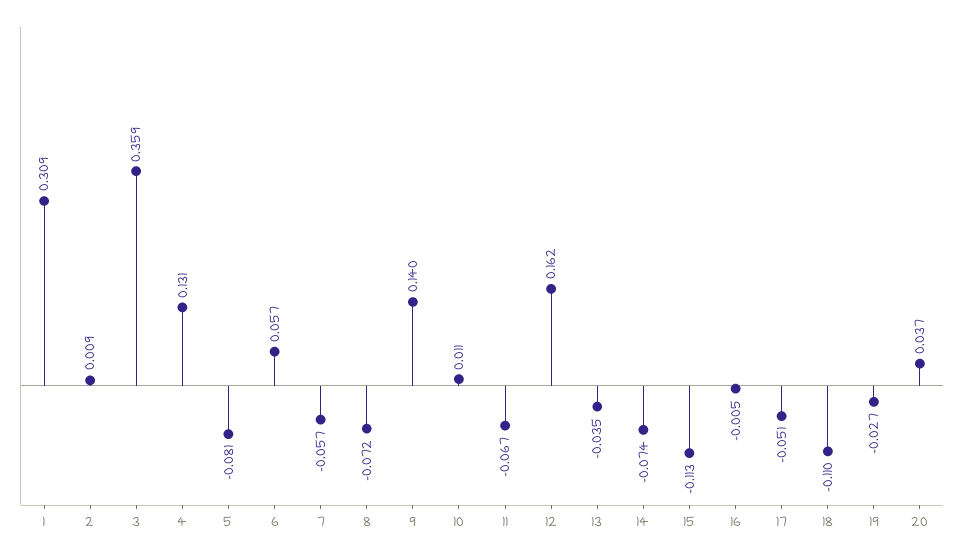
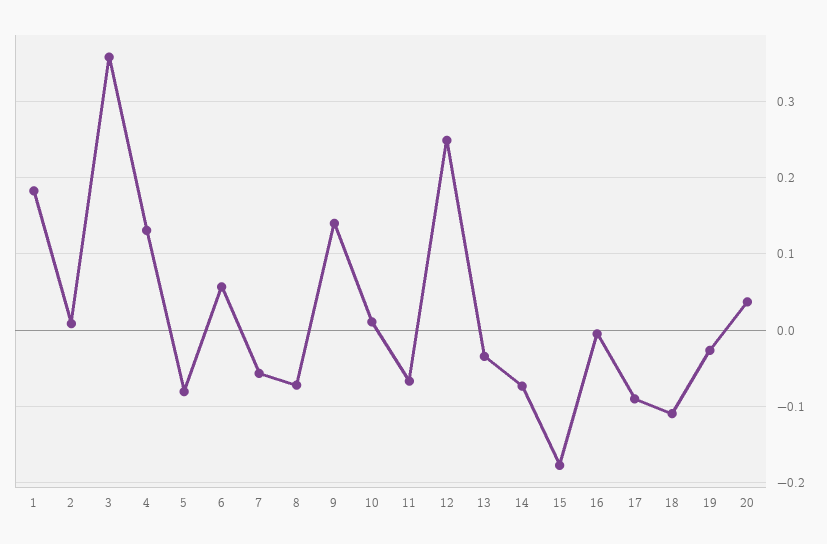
  {
-   "1": 0.309,
+   "1": 0.18,
    "2": 0.009,
    "3": 0.359,
    "4": 0.131,
    "5": -0.081,
    "6": 0.057,
    "7": -0.057,
    "8": -0.072,
    "9": 0.14,
    "10": 0.011,
    "11": -0.067,
-   "12": 0.162,
+   "12": 0.25,
    "13": -0.035,
    "14": -0.074,
-   "15": -0.113,
+   "15": -0.18,
    "16": -0.005,
-   "17": -0.051,
+   "17": -0.09,
    "18": -0.11,
    "19": -0.027,
    "20": 0.037
  }

